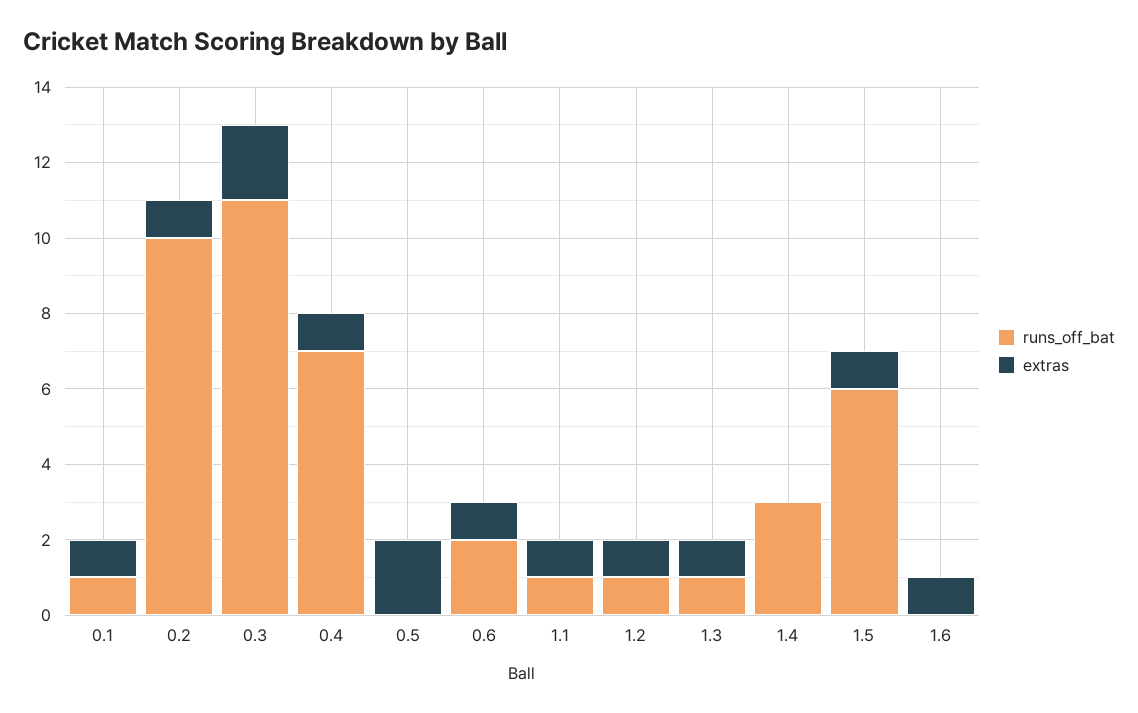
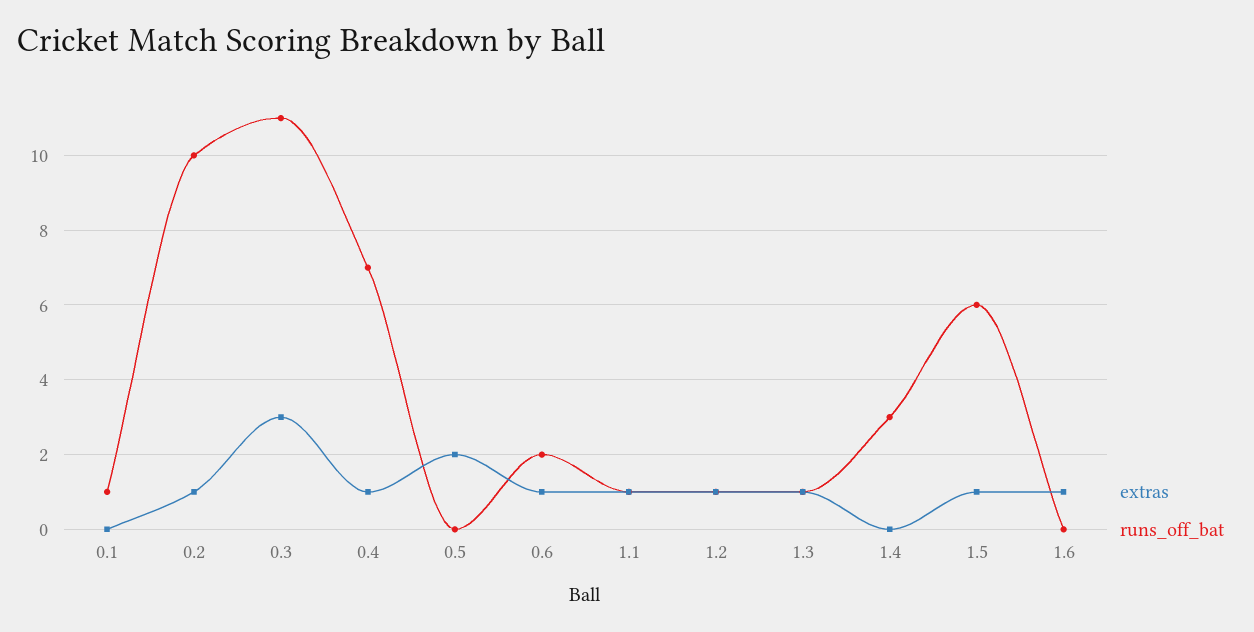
  {
    "runs_off_bat": {
      "0.1": 1,
      "0.2": 10,
      "0.3": 11,
      "0.4": 7,
      "0.5": 0,
      "0.6": 2,
      "1.1": 1,
      "1.2": 1,
      "1.3": 1,
      "1.4": 3,
      "1.5": 6,
      "1.6": 0
    },
    "extras": {
-     "0.1": 1,
+     "0.1": 0,
      "0.2": 1,
-     "0.3": 2,
+     "0.3": 3,
      "0.4": 1,
      "0.5": 2,
      "0.6": 1,
      "1.1": 1,
      "1.2": 1,
      "1.3": 1,
      "1.4": 0,
      "1.5": 1,
      "1.6": 1
    }
  }

